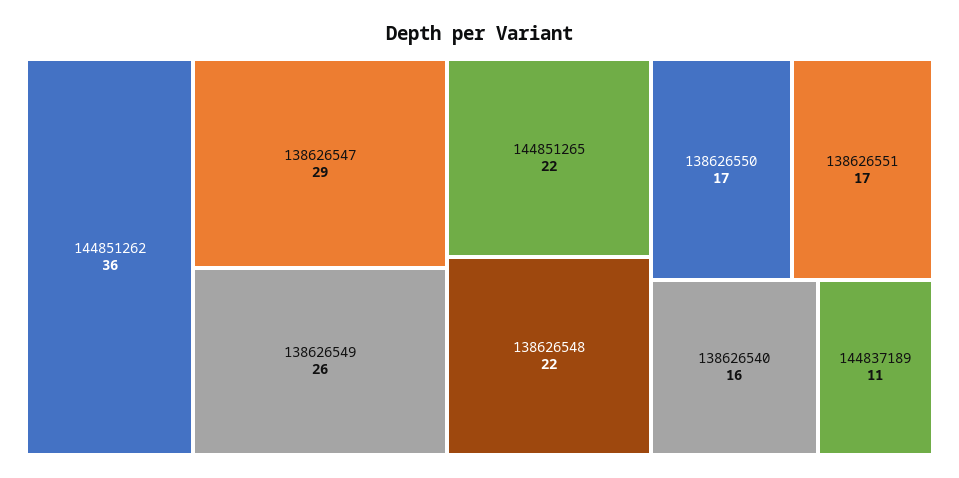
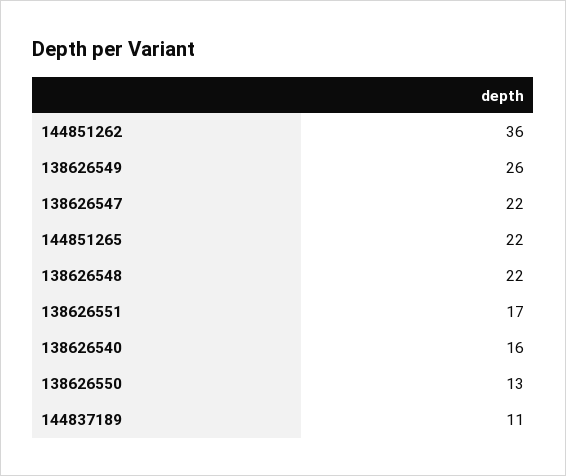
  {
    "144851262": 36,
-   "138626547": 29,
+   "138626547": 22,
    "138626549": 26,
    "144851265": 22,
    "138626548": 22,
-   "138626550": 17,
+   "138626550": 13,
    "138626551": 17,
    "138626540": 16,
    "144837189": 11
  }

